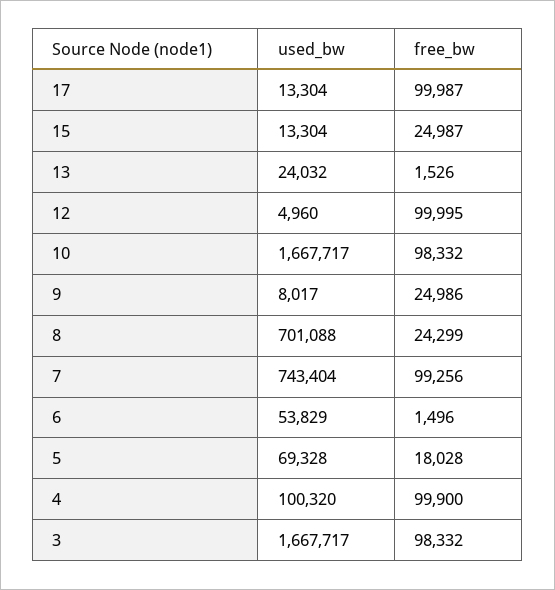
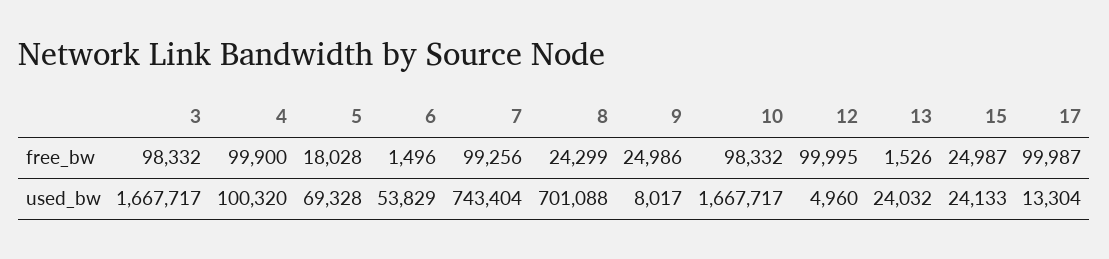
  {
    "used_bw": {
      "17": 13304,
-     "15": 13304,
+     "15": 24133,
      "13": 24032,
      "12": 4960,
      "10": 1667717,
      "9": 8017,
      "8": 701088,
      "7": 743404,
      "6": 53829,
      "5": 69328,
      "4": 100320,
      "3": 1667717
    },
    "free_bw": {
      "17": 99987,
      "15": 24987,
      "13": 1526,
      "12": 99995,
      "10": 98332,
      "9": 24986,
      "8": 24299,
      "7": 99256,
      "6": 1496,
      "5": 18028,
      "4": 99900,
      "3": 98332
    }
  }

